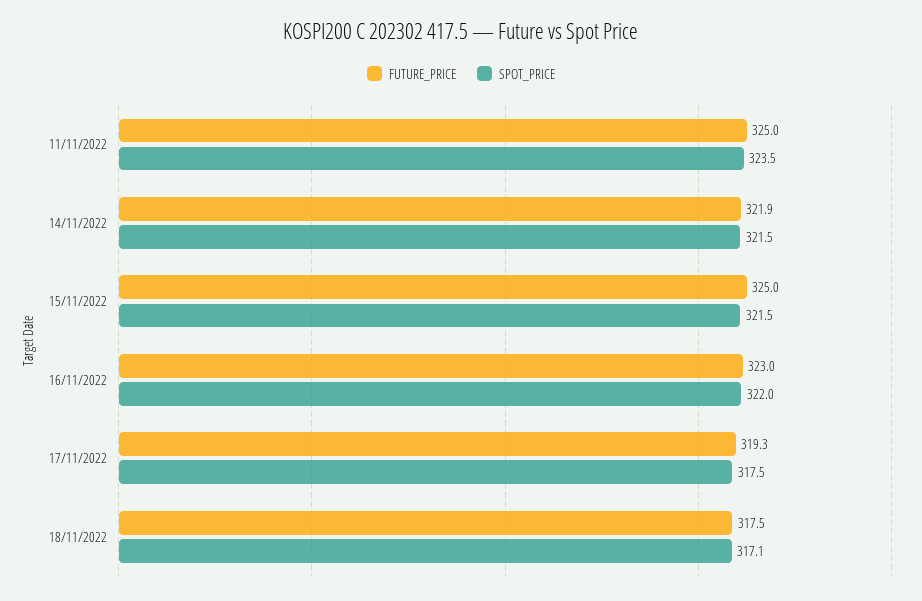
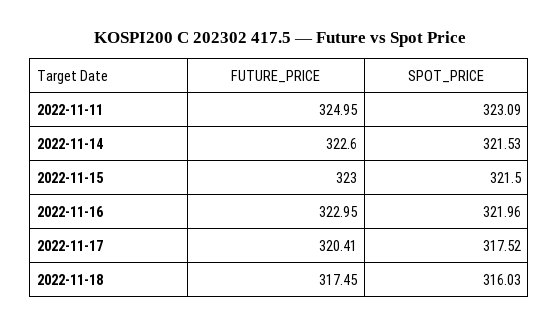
  {
    "FUTURE_PRICE": {
      "11/11/2022": 324.95,
-     "14/11/2022": 321.9,
+     "14/11/2022": 322.6,
-     "15/11/2022": 325,
+     "15/11/2022": 323,
      "16/11/2022": 322.95,
-     "17/11/2022": 319.3,
+     "17/11/2022": 320.41,
      "18/11/2022": 317.45
    },
    "SPOT_PRICE": {
-     "11/11/2022": 323.5,
+     "11/11/2022": 323.09,
      "14/11/2022": 321.53,
      "15/11/2022": 321.5,
      "16/11/2022": 321.96,
      "17/11/2022": 317.52,
-     "18/11/2022": 317.1
+     "18/11/2022": 316.03
    }
  }

